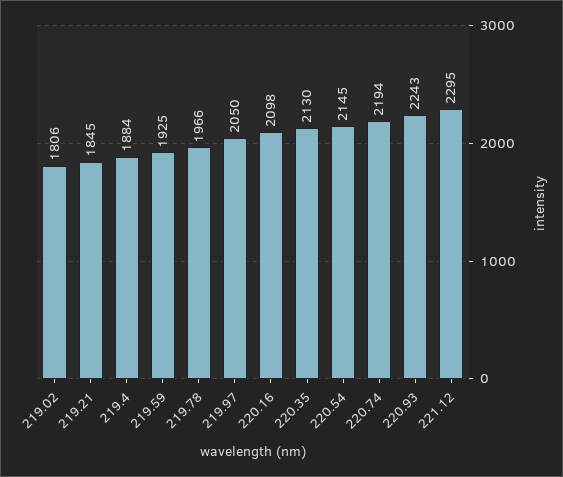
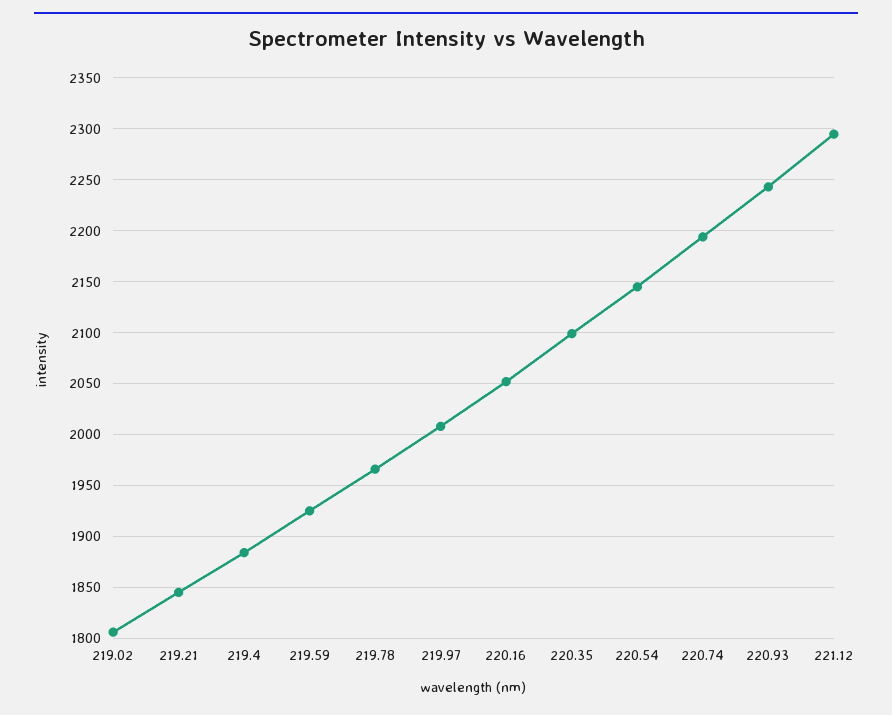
  {
    "219.02": 1806,
    "219.21": 1845,
    "219.4": 1884,
    "219.59": 1925,
    "219.78": 1966,
-   "219.97": 2050,
+   "219.97": 2010,
-   "220.16": 2098,
+   "220.16": 2050,
-   "220.35": 2130,
+   "220.35": 2100,
    "220.54": 2145,
    "220.74": 2194,
    "220.93": 2243,
    "221.12": 2295
  }

